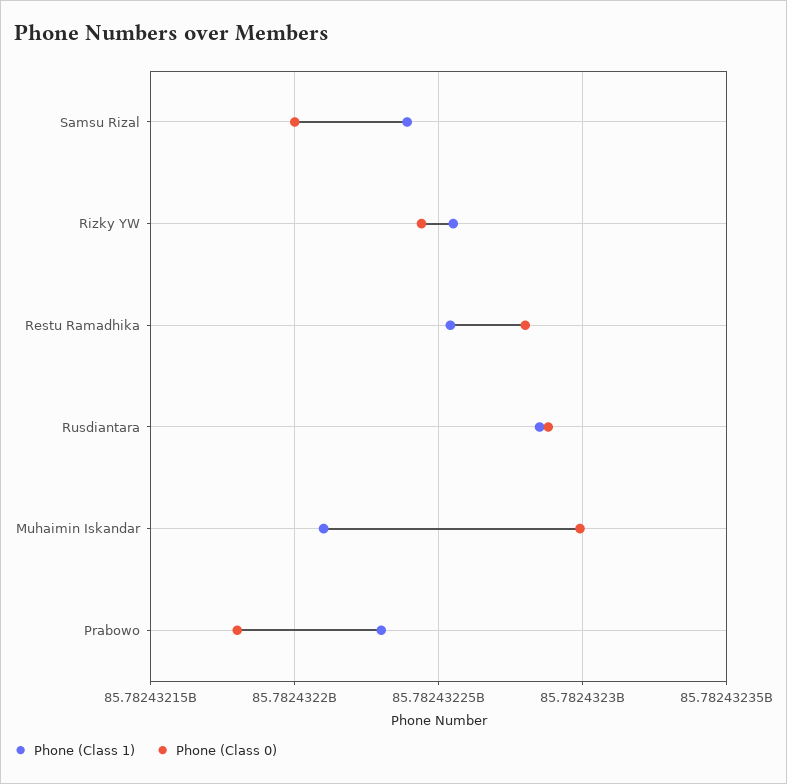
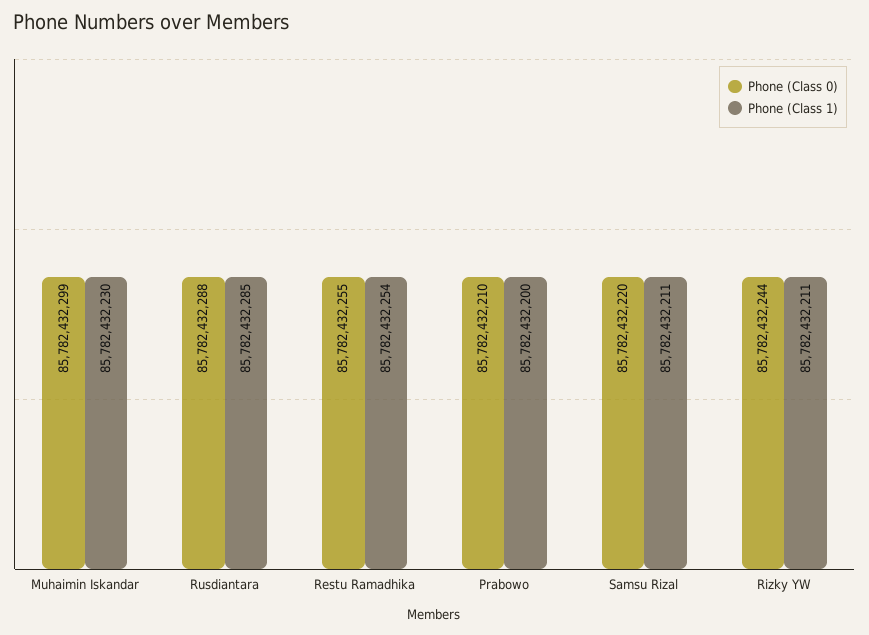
  {
    "Phone (Class 1)": {
-     "Samsu Rizal": 85782432240,
+     "Samsu Rizal": 85782432211,
-     "Rizky YW": 85782432255,
+     "Rizky YW": 85782432211,
      "Restu Ramadhika": 85782432254,
      "Rusdiantara": 85782432285,
-     "Muhaimin Iskandar": 85782432210,
+     "Muhaimin Iskandar": 85782432230,
-     "Prabowo": 85782432230
+     "Prabowo": 85782432200
    },
    "Phone (Class 0)": {
-     "Samsu Rizal": 85782432200,
+     "Samsu Rizal": 85782432220,
      "Rizky YW": 85782432244,
-     "Restu Ramadhika": 85782432280,
+     "Restu Ramadhika": 85782432255,
      "Rusdiantara": 85782432288,
      "Muhaimin Iskandar": 85782432299,
-     "Prabowo": 85782432180
+     "Prabowo": 85782432210
    }
  }

